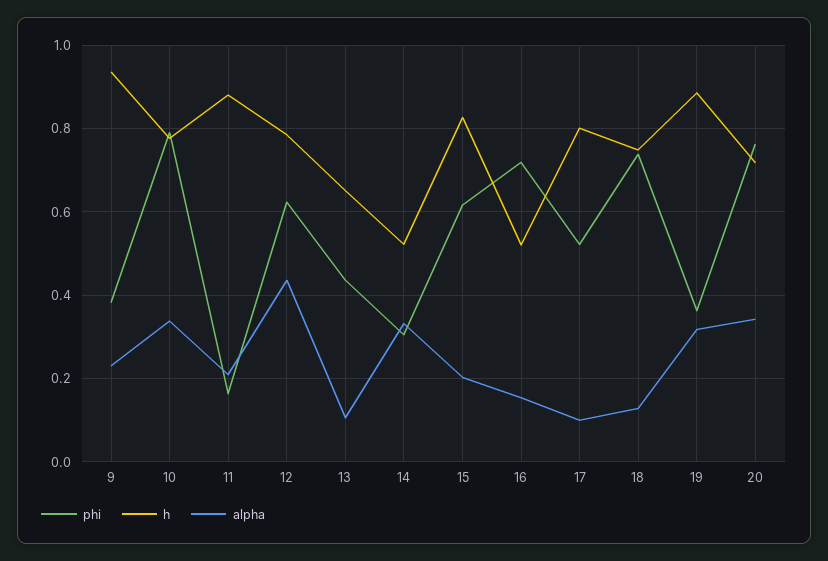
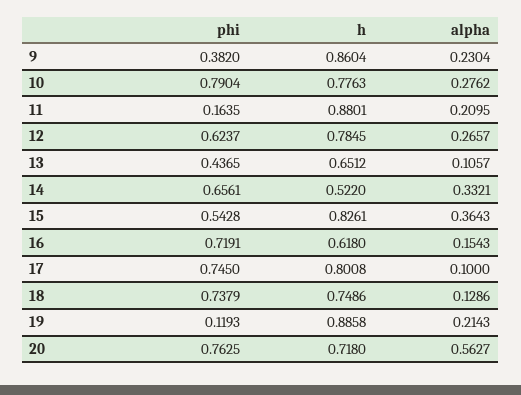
  {
    "phi": {
      "9": 0.382,
      "10": 0.7904,
      "11": 0.1635,
      "12": 0.6237,
      "13": 0.4365,
-     "14": 0.3,
+     "14": 0.6561,
-     "15": 0.62,
+     "15": 0.5428,
      "16": 0.7191,
-     "17": 0.52,
+     "17": 0.745,
      "18": 0.7379,
-     "19": 0.36,
+     "19": 0.1193,
      "20": 0.7625
    },
    "h": {
-     "9": 0.94,
+     "9": 0.8604,
      "10": 0.7763,
      "11": 0.8801,
      "12": 0.7845,
      "13": 0.6512,
      "14": 0.522,
      "15": 0.8261,
-     "16": 0.52,
+     "16": 0.618,
      "17": 0.8008,
      "18": 0.7486,
      "19": 0.8858,
      "20": 0.718
    },
    "alpha": {
      "9": 0.2304,
-     "10": 0.34,
+     "10": 0.2762,
      "11": 0.2095,
-     "12": 0.44,
+     "12": 0.2657,
      "13": 0.1057,
      "14": 0.3321,
-     "15": 0.2,
+     "15": 0.3643,
      "16": 0.1543,
      "17": 0.1,
      "18": 0.1286,
-     "19": 0.32,
+     "19": 0.2143,
-     "20": 0.34
+     "20": 0.5627
    }
  }

